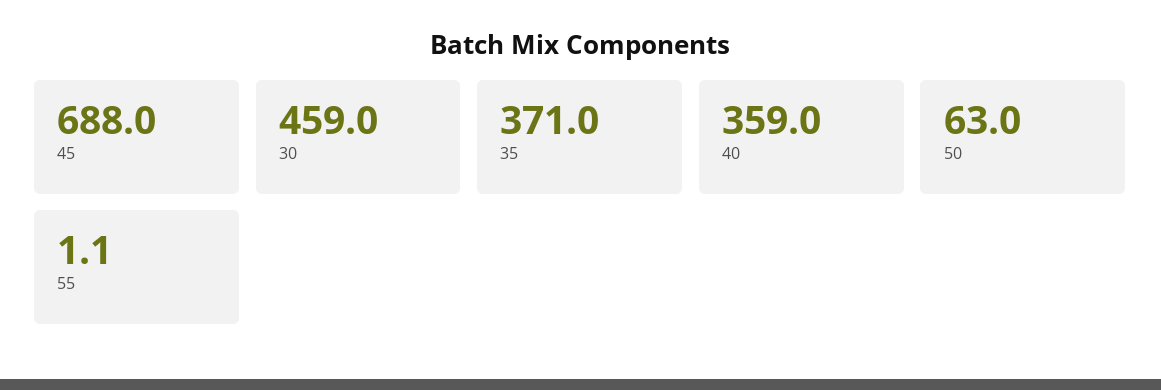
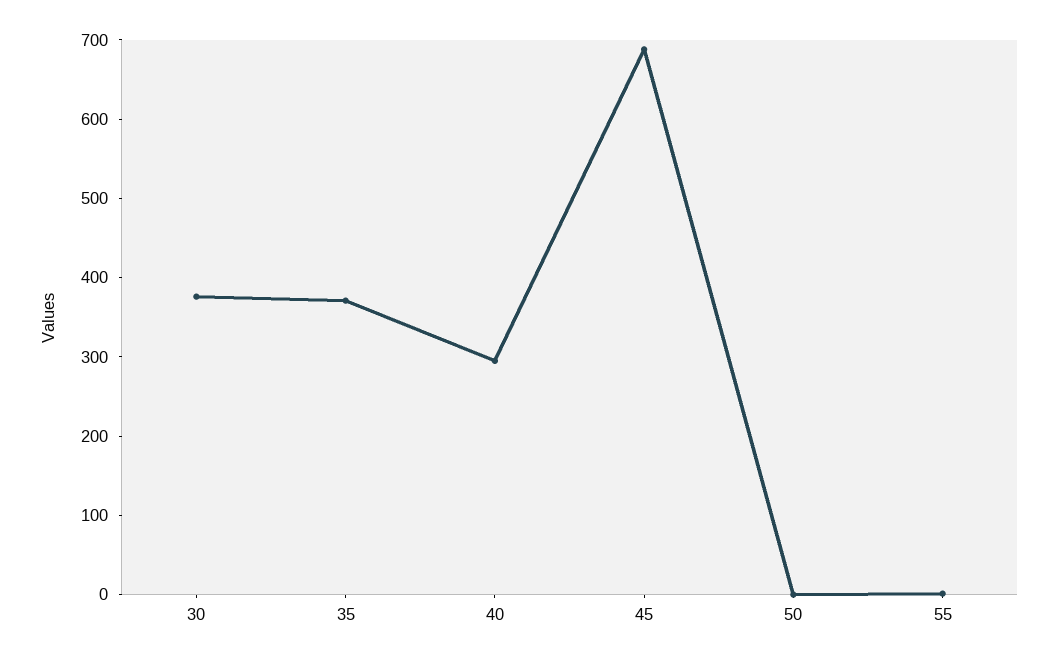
  {
    "45": 688,
-   "30": 459,
+   "30": 380,
    "35": 371,
-   "40": 359,
+   "40": 300,
-   "50": 63,
+   "50": 0,
    "55": 1.1
  }

